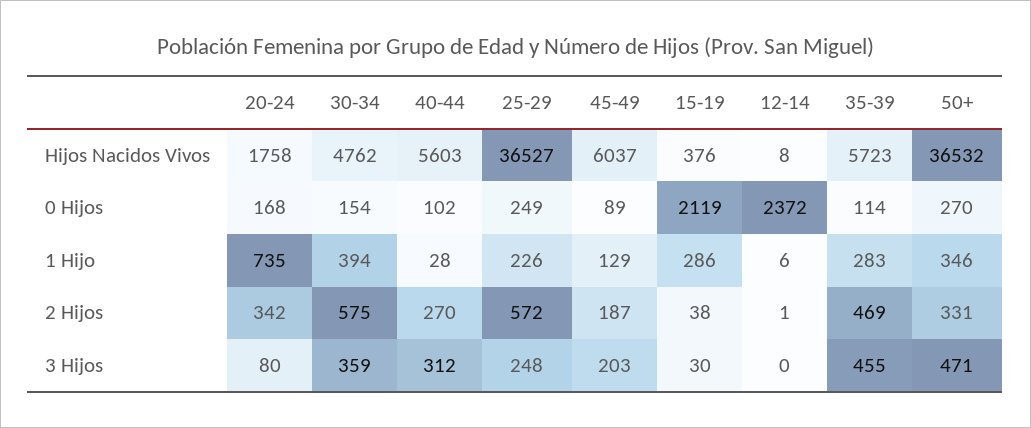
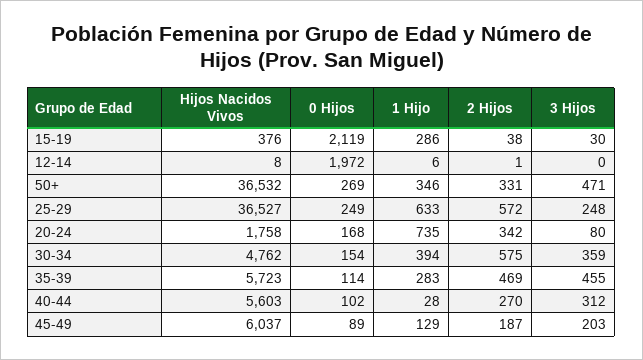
  {
    "20-24": {
      "Hijos Nacidos Vivos": 1758,
      "0 Hijos": 168,
      "1 Hijo": 735,
      "2 Hijos": 342,
      "3 Hijos": 80
    },
    "30-34": {
      "Hijos Nacidos Vivos": 4762,
      "0 Hijos": 154,
      "1 Hijo": 394,
      "2 Hijos": 575,
      "3 Hijos": 359
    },
    "40-44": {
      "Hijos Nacidos Vivos": 5603,
      "0 Hijos": 102,
      "1 Hijo": 28,
      "2 Hijos": 270,
      "3 Hijos": 312
    },
    "25-29": {
      "Hijos Nacidos Vivos": 36527,
      "0 Hijos": 249,
-     "1 Hijo": 226,
+     "1 Hijo": 633,
      "2 Hijos": 572,
      "3 Hijos": 248
    },
    "45-49": {
      "Hijos Nacidos Vivos": 6037,
      "0 Hijos": 89,
      "1 Hijo": 129,
      "2 Hijos": 187,
      "3 Hijos": 203
    },
    "15-19": {
      "Hijos Nacidos Vivos": 376,
      "0 Hijos": 2119,
      "1 Hijo": 286,
      "2 Hijos": 38,
      "3 Hijos": 30
    },
    "12-14": {
      "Hijos Nacidos Vivos": 8,
-     "0 Hijos": 2372,
+     "0 Hijos": 1972,
      "1 Hijo": 6,
      "2 Hijos": 1,
      "3 Hijos": 0
    },
    "35-39": {
      "Hijos Nacidos Vivos": 5723,
      "0 Hijos": 114,
      "1 Hijo": 283,
      "2 Hijos": 469,
      "3 Hijos": 455
    },
    "50+": {
      "Hijos Nacidos Vivos": 36532,
-     "0 Hijos": 270,
+     "0 Hijos": 269,
      "1 Hijo": 346,
      "2 Hijos": 331,
      "3 Hijos": 471
    }
  }

